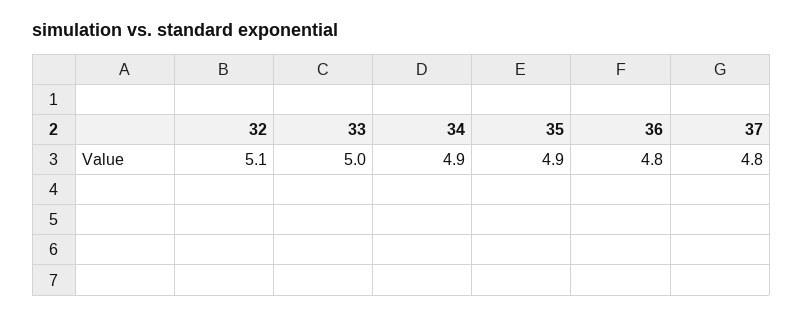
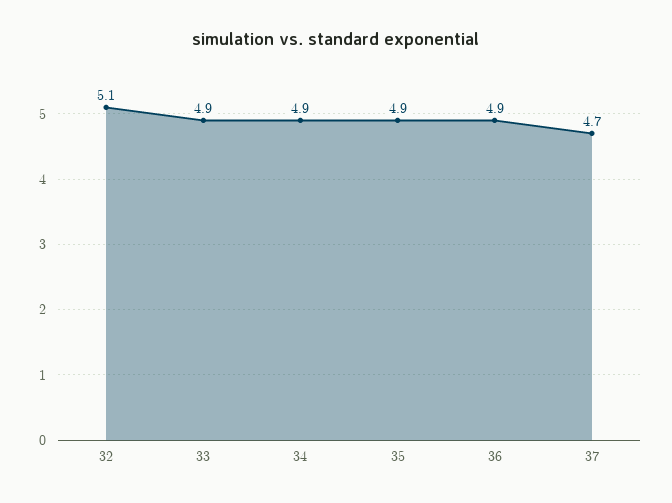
  {
    "32": 5.1,
-   "33": 5,
+   "33": 4.9,
    "34": 4.9,
    "35": 4.9,
-   "36": 4.8,
+   "36": 4.9,
-   "37": 4.8
+   "37": 4.7
  }

